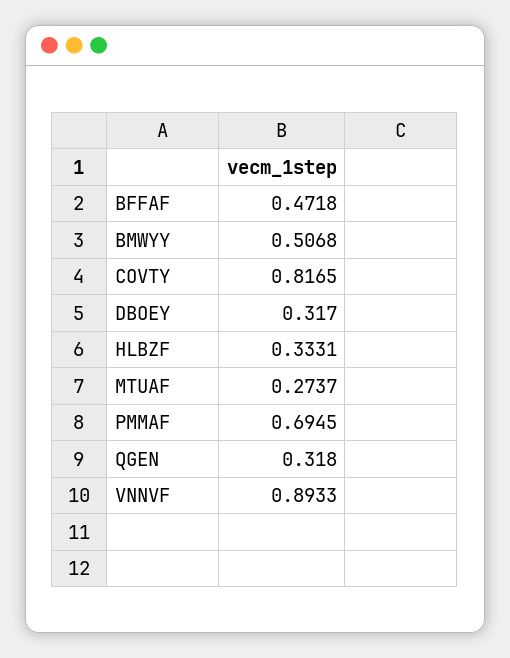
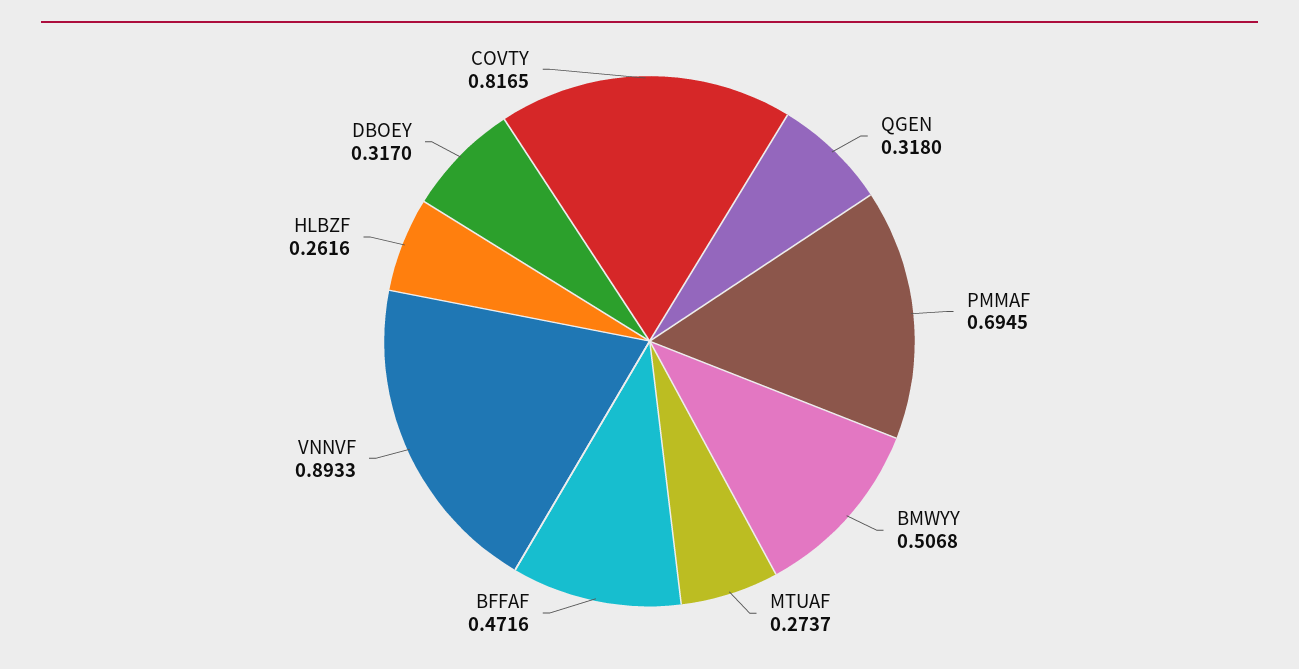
  {
-   "BFFAF": 0.4718,
+   "BFFAF": 0.4716,
    "BMWYY": 0.5068,
    "COVTY": 0.8165,
    "DBOEY": 0.317,
-   "HLBZF": 0.3331,
+   "HLBZF": 0.2616,
    "MTUAF": 0.2737,
    "PMMAF": 0.6945,
    "QGEN": 0.318,
    "VNNVF": 0.8933
  }

